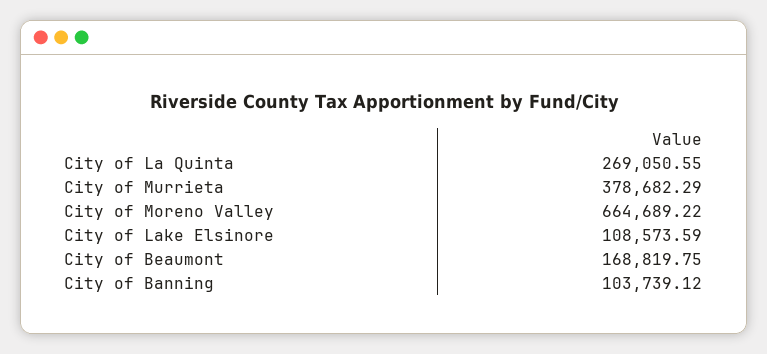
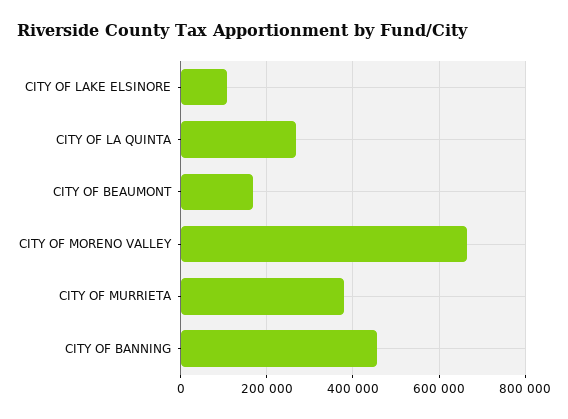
  {
    "City of La Quinta": 269050.55,
    "City of Murrieta": 378682.29,
    "City of Moreno Valley": 664689.22,
    "City of Lake Elsinore": 108573.59,
    "City of Beaumont": 168819.75,
-   "City of Banning": 103739.12
+   "City of Banning": 460000
  }

